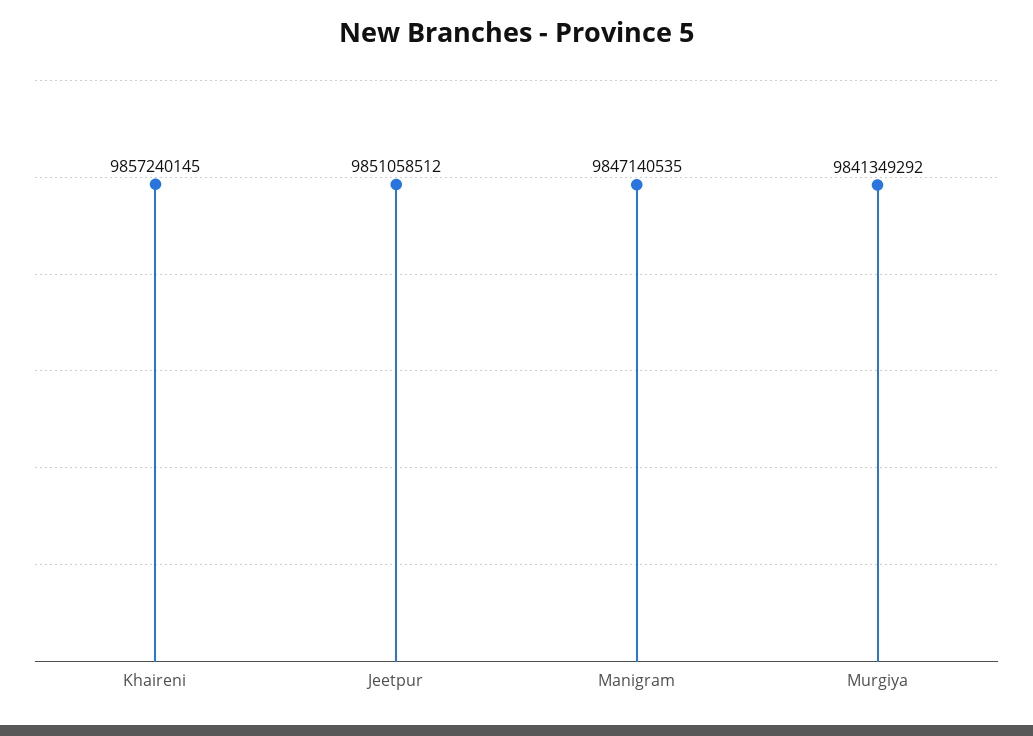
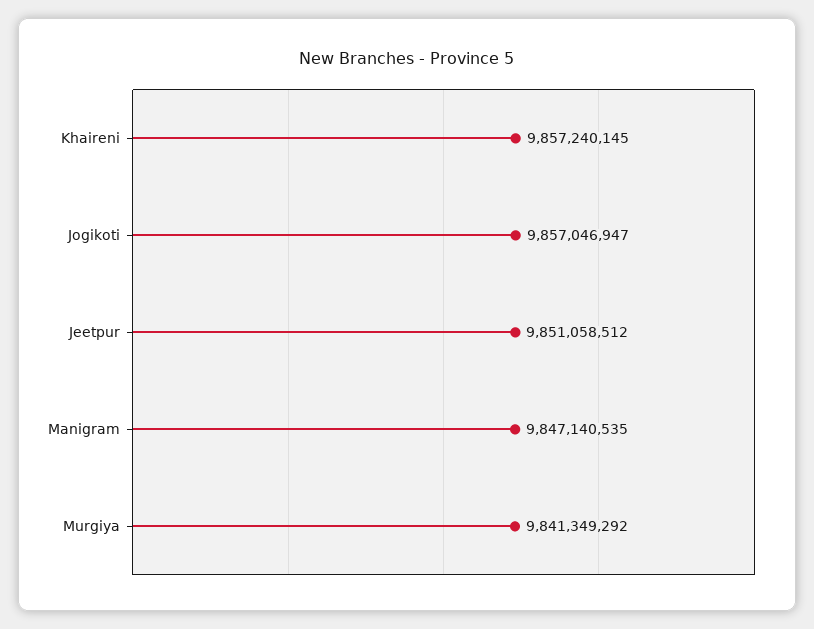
  {
    "Khaireni": 9857240145,
    "Jeetpur": 9851058512,
    "Manigram": 9847140535,
-   "Murgiya": 9841349292
+   "Murgiya": 9841349292,
+   "Jogikoti": 9857046947
  }

